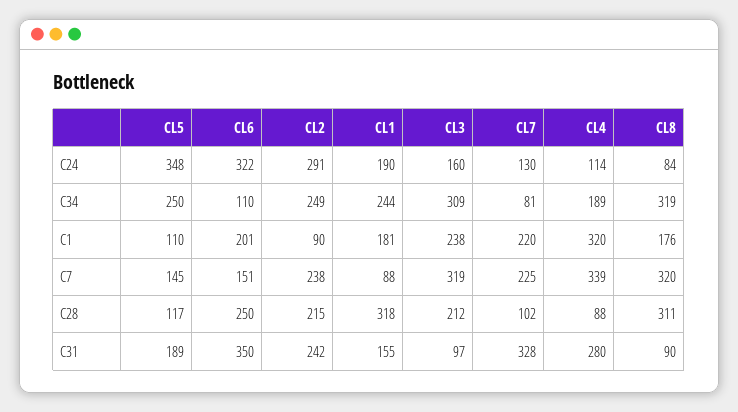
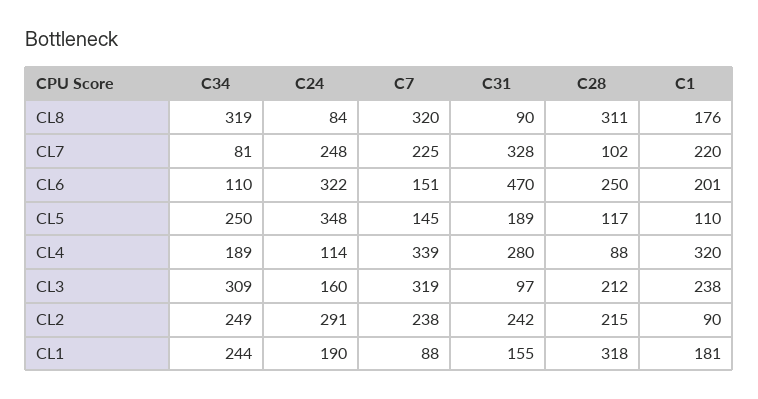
  {
    "CL5": {
      "C24": 348,
      "C34": 250,
      "C1": 110,
      "C7": 145,
      "C28": 117,
      "C31": 189
    },
    "CL6": {
      "C24": 322,
      "C34": 110,
      "C1": 201,
      "C7": 151,
      "C28": 250,
-     "C31": 350
+     "C31": 470
    },
    "CL2": {
      "C24": 291,
      "C34": 249,
      "C1": 90,
      "C7": 238,
      "C28": 215,
      "C31": 242
    },
    "CL1": {
      "C24": 190,
      "C34": 244,
      "C1": 181,
      "C7": 88,
      "C28": 318,
      "C31": 155
    },
    "CL3": {
      "C24": 160,
      "C34": 309,
      "C1": 238,
      "C7": 319,
      "C28": 212,
      "C31": 97
    },
    "CL7": {
-     "C24": 130,
+     "C24": 248,
      "C34": 81,
      "C1": 220,
      "C7": 225,
      "C28": 102,
      "C31": 328
    },
    "CL4": {
      "C24": 114,
      "C34": 189,
      "C1": 320,
      "C7": 339,
      "C28": 88,
      "C31": 280
    },
    "CL8": {
      "C24": 84,
      "C34": 319,
      "C1": 176,
      "C7": 320,
      "C28": 311,
      "C31": 90
    }
  }

